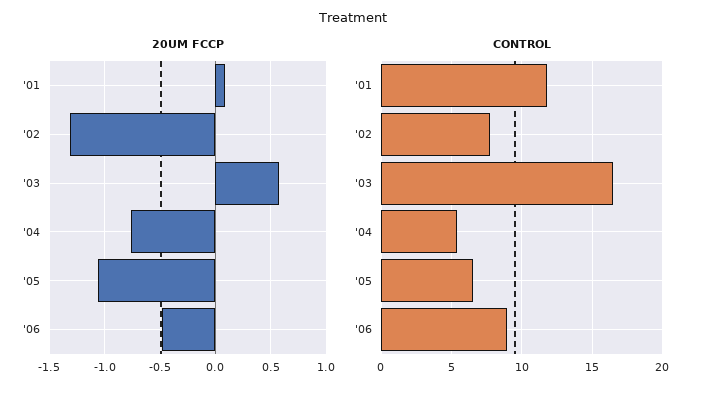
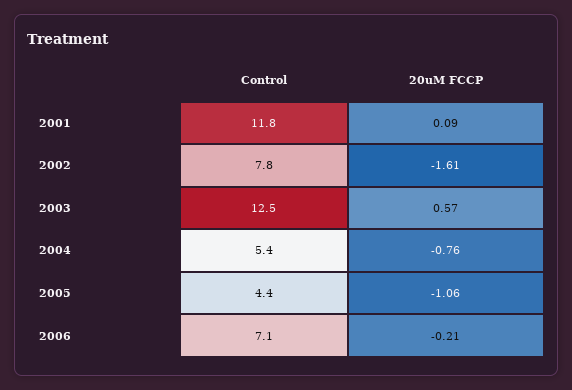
  {
    "20UM FCCP": {
      "'01": 0.09,
-     "'02": -1.3,
+     "'02": -1.61,
      "'03": 0.57,
      "'04": -0.76,
      "'05": -1.06,
-     "'06": -0.5
+     "'06": -0.21
    },
    "CONTROL": {
      "'01": 11.8,
      "'02": 7.8,
-     "'03": 16.5,
+     "'03": 12.5,
      "'04": 5.4,
-     "'05": 6.5,
+     "'05": 4.4,
-     "'06": 9
+     "'06": 7.1
    }
  }

